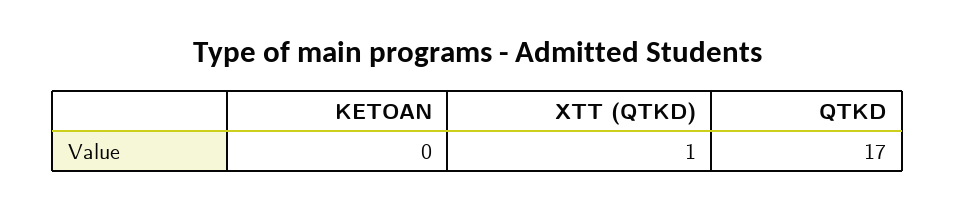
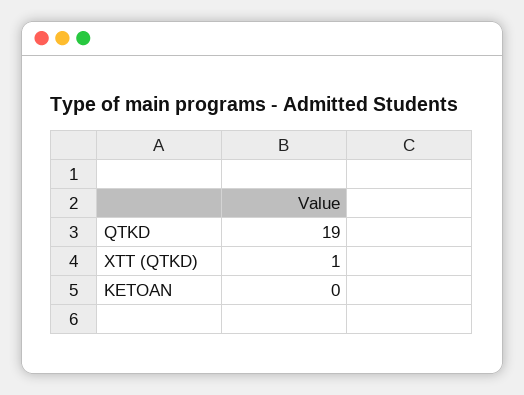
  {
    "KETOAN": 0,
    "XTT (QTKD)": 1,
-   "QTKD": 17
+   "QTKD": 19
  }

